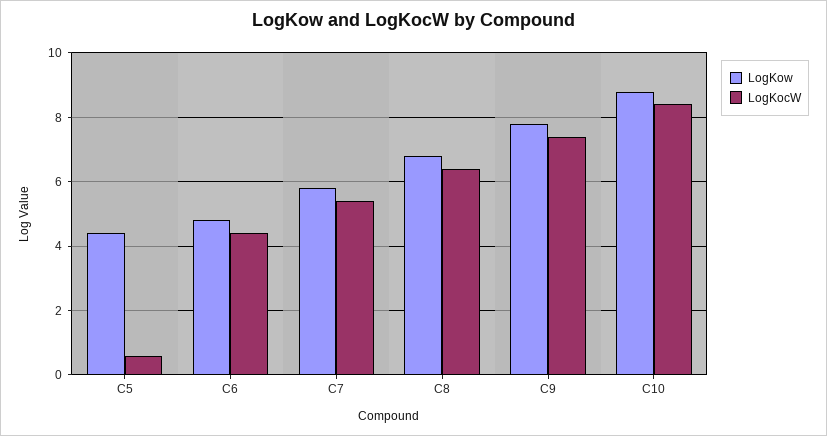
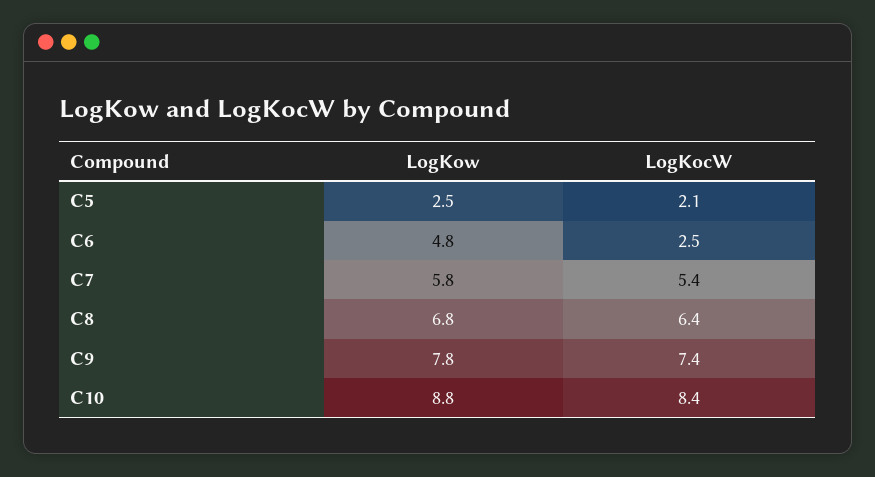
  {
    "LogKow": {
-     "C5": 4.5,
+     "C5": 2.5,
      "C6": 4.8,
      "C7": 5.8,
      "C8": 6.8,
      "C9": 7.8,
      "C10": 8.8
    },
    "LogKocW": {
-     "C5": 0.5,
+     "C5": 2.1,
-     "C6": 4.5,
+     "C6": 2.5,
      "C7": 5.4,
      "C8": 6.4,
      "C9": 7.4,
      "C10": 8.4
    }
  }

